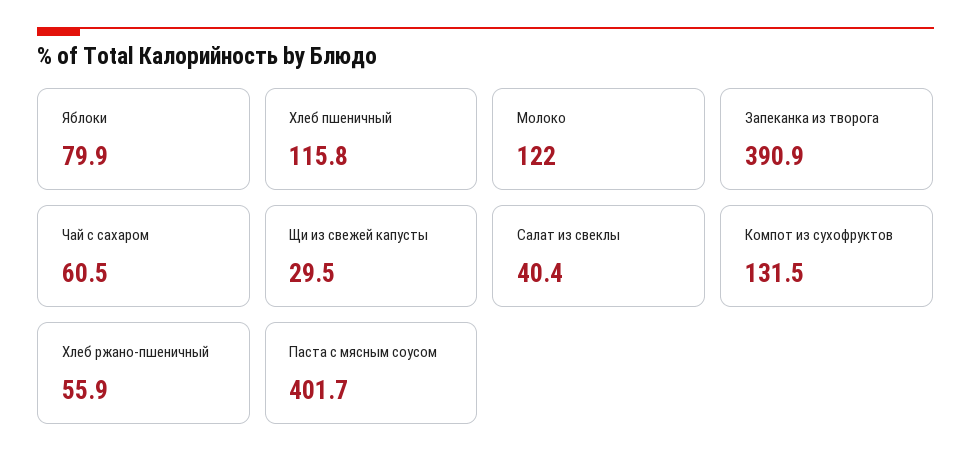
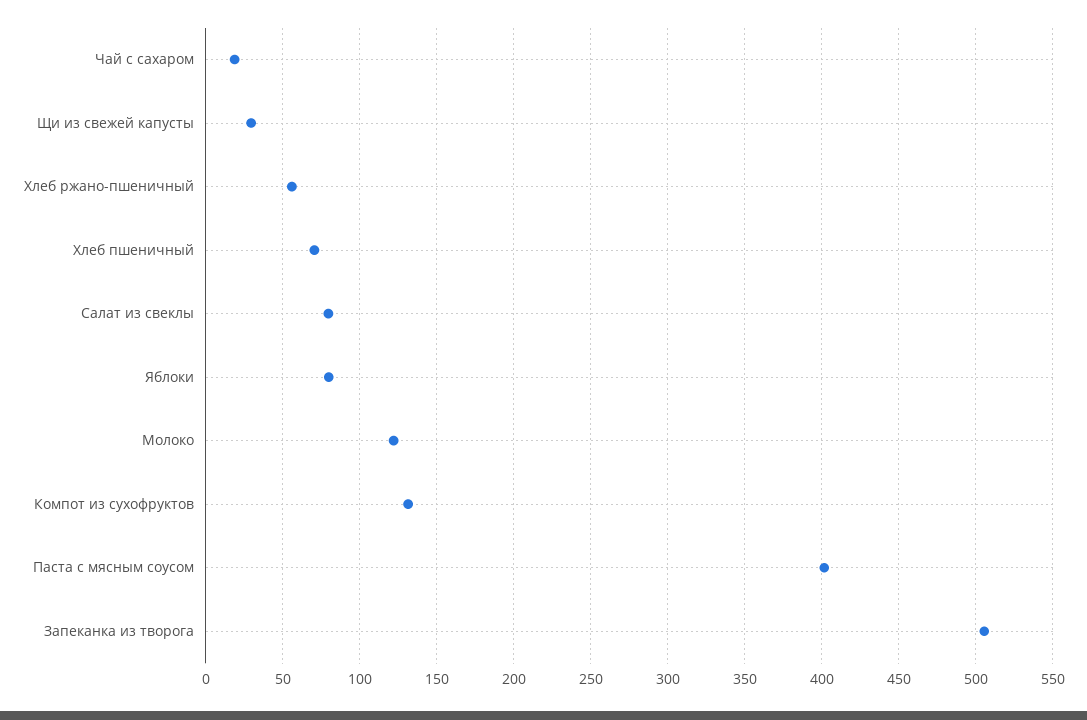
  {
    "Яблоки": 79.9,
-   "Хлеб пшеничный": 115.8,
+   "Хлеб пшеничный": 70,
    "Молоко": 122,
-   "Запеканка из творога": 390.9,
+   "Запеканка из творога": 505,
-   "Чай с сахаром": 60.5,
+   "Чай с сахаром": 20,
    "Щи из свежей капусты": 29.5,
-   "Салат из свеклы": 40.4,
+   "Салат из свеклы": 80,
    "Компот из сухофруктов": 131.5,
    "Хлеб ржано-пшеничный": 55.9,
    "Паста с мясным соусом": 401.7
  }

